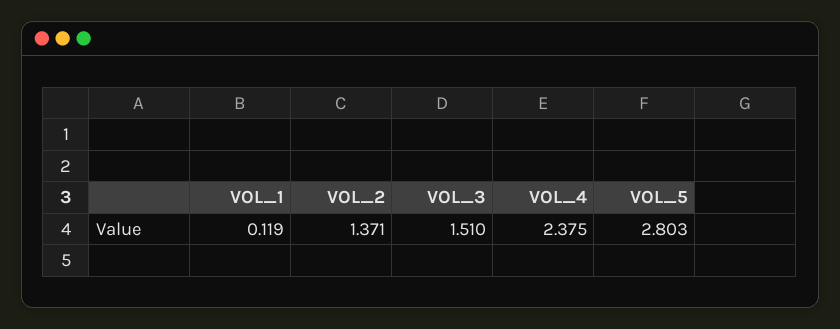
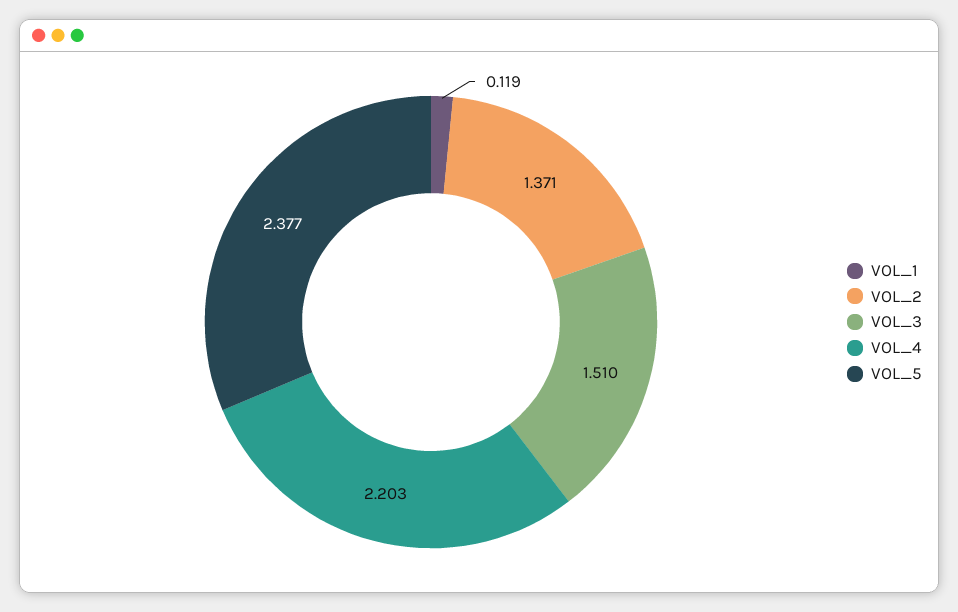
  {
    "VOL_1": 0.119,
    "VOL_2": 1.371,
    "VOL_3": 1.51,
-   "VOL_4": 2.375,
+   "VOL_4": 2.203,
-   "VOL_5": 2.803
+   "VOL_5": 2.377
  }

